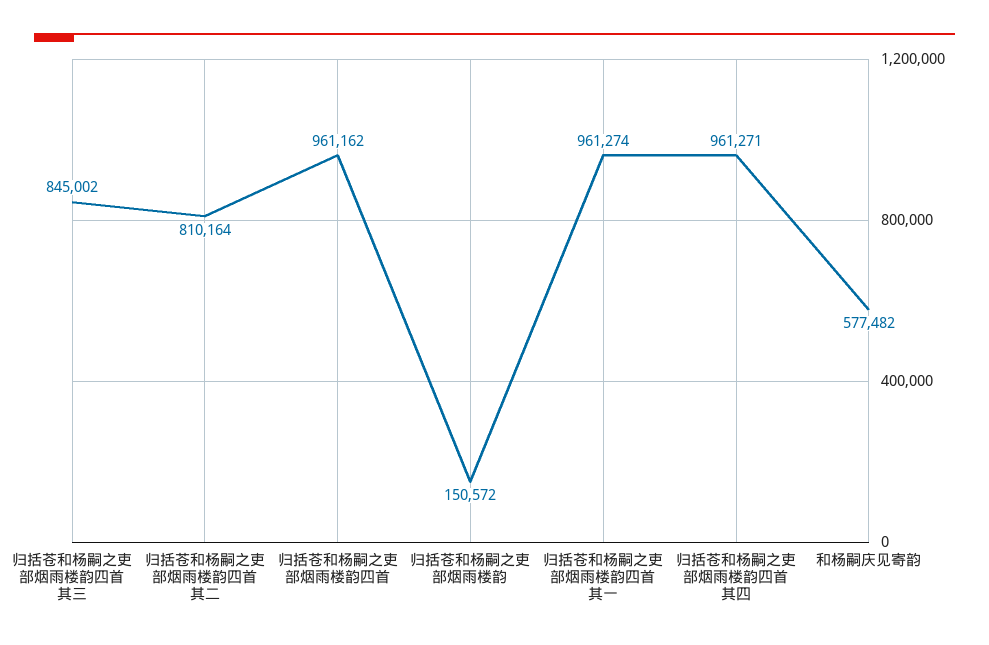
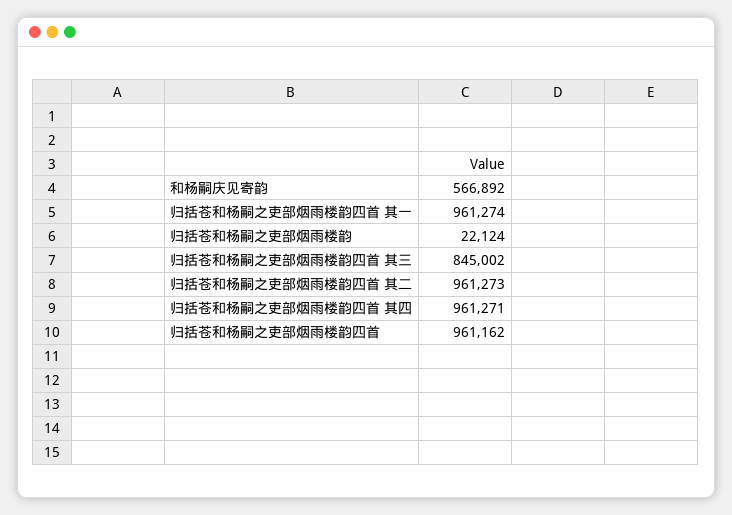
  {
    "归括苍和杨嗣之吏部烟雨楼韵四首 其三": 845002,
-   "归括苍和杨嗣之吏部烟雨楼韵四首 其二": 810164,
+   "归括苍和杨嗣之吏部烟雨楼韵四首 其二": 961273,
    "归括苍和杨嗣之吏部烟雨楼韵四首": 961162,
-   "归括苍和杨嗣之吏部烟雨楼韵": 150572,
+   "归括苍和杨嗣之吏部烟雨楼韵": 22124,
    "归括苍和杨嗣之吏部烟雨楼韵四首 其一": 961274,
    "归括苍和杨嗣之吏部烟雨楼韵四首 其四": 961271,
-   "和杨嗣庆见寄韵": 577482
+   "和杨嗣庆见寄韵": 566892
  }

